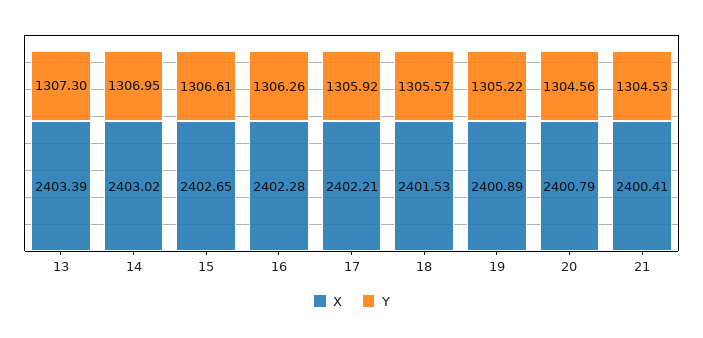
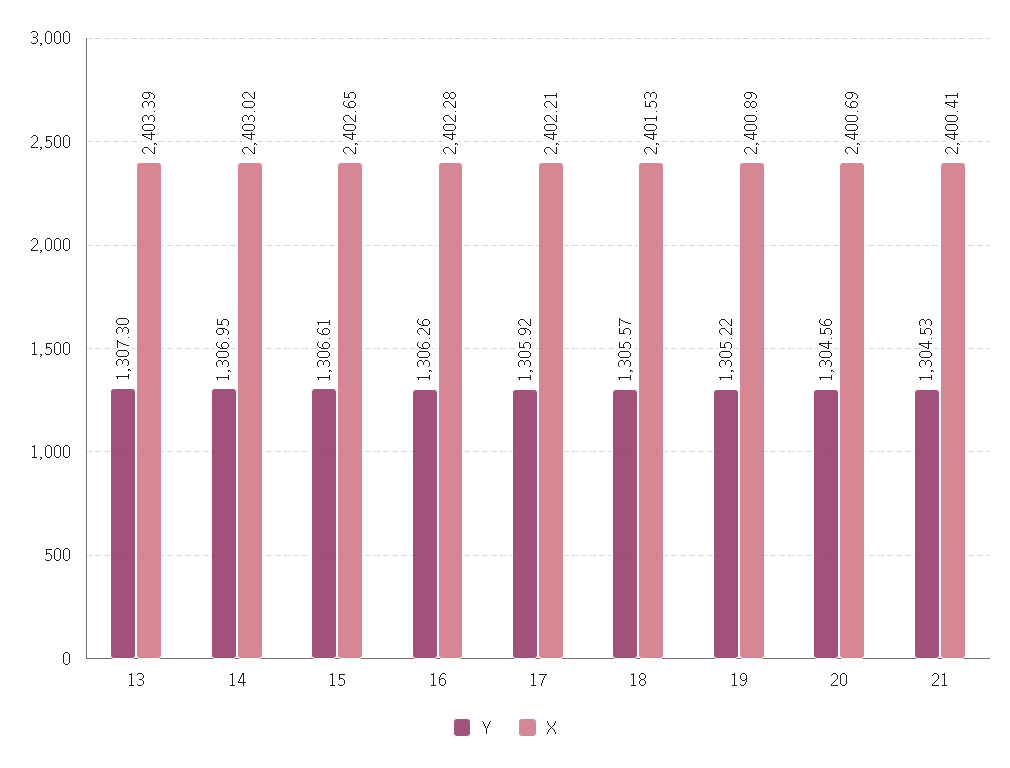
  {
    "X": {
      "13": 2403.39,
      "14": 2403.02,
      "15": 2402.65,
      "16": 2402.28,
      "17": 2402.21,
      "18": 2401.53,
      "19": 2400.89,
-     "20": 2400.79,
+     "20": 2400.69,
      "21": 2400.41
    },
    "Y": {
      "13": 1307.3,
      "14": 1306.95,
      "15": 1306.61,
      "16": 1306.26,
      "17": 1305.92,
      "18": 1305.57,
      "19": 1305.22,
      "20": 1304.56,
      "21": 1304.53
    }
  }

